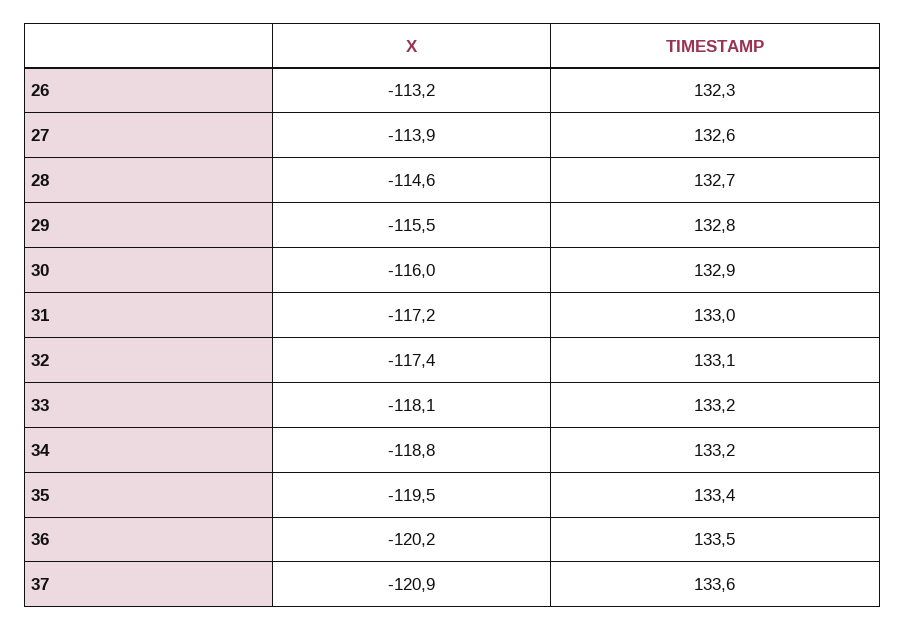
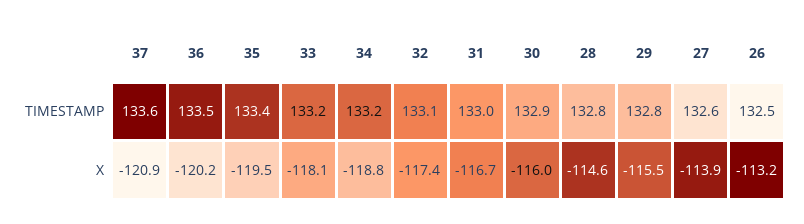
  {
    "X": {
      "26": -113.2,
      "27": -113.9,
      "28": -114.6,
      "29": -115.5,
      "30": -116,
-     "31": -117.2,
+     "31": -116.7,
      "32": -117.4,
      "33": -118.1,
      "34": -118.8,
      "35": -119.5,
      "36": -120.2,
      "37": -120.9
    },
    "TIMESTAMP": {
-     "26": 132.3,
+     "26": 132.5,
      "27": 132.6,
-     "28": 132.7,
+     "28": 132.8,
      "29": 132.8,
      "30": 132.9,
      "31": 133,
      "32": 133.1,
      "33": 133.2,
      "34": 133.2,
      "35": 133.4,
      "36": 133.5,
      "37": 133.6
    }
  }

